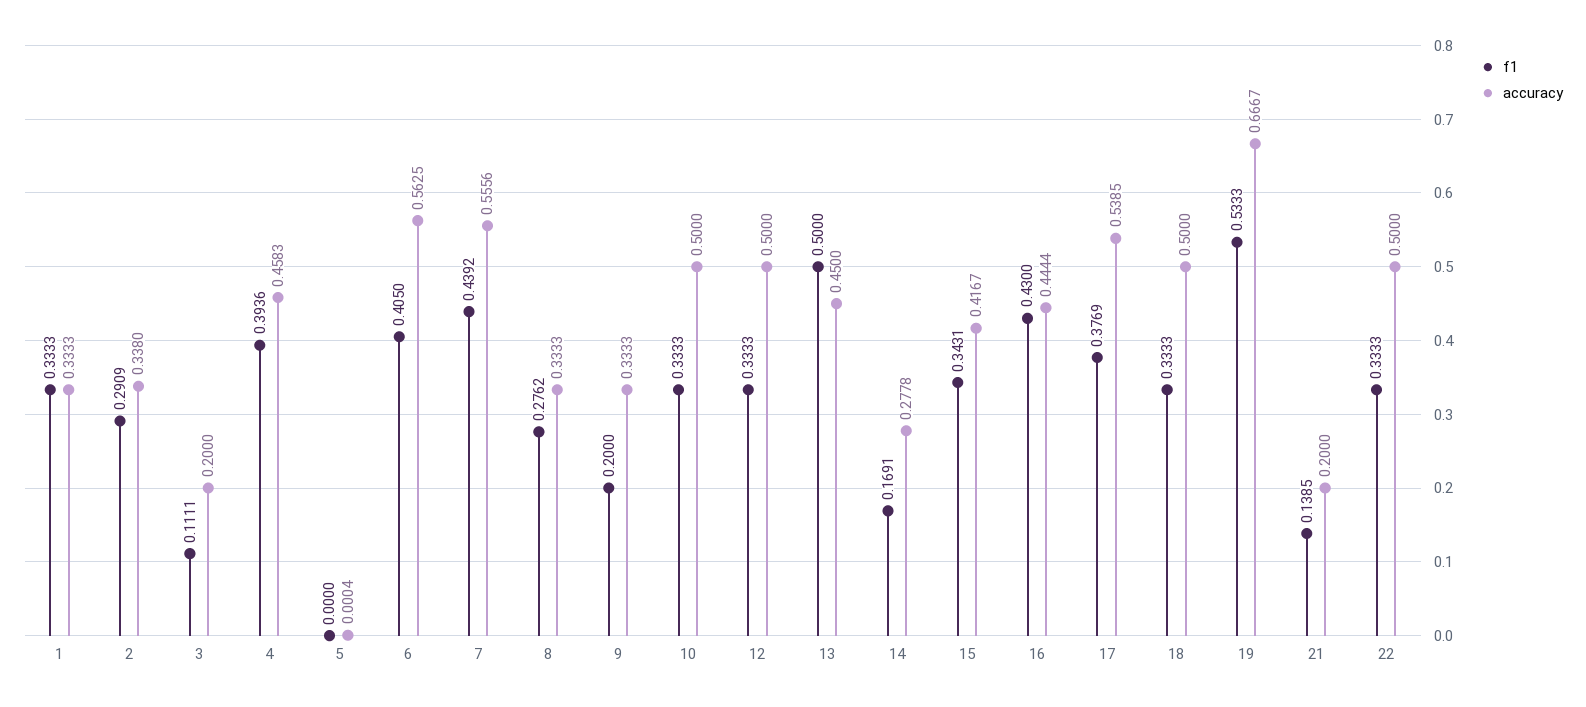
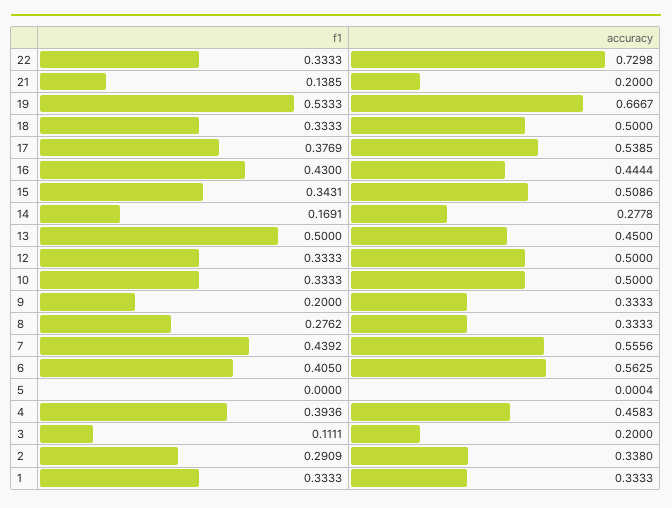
  {
    "f1": {
      "1": 0.3333,
      "2": 0.2909,
      "3": 0.1111,
      "4": 0.3936,
      "5": 0,
      "6": 0.405,
      "7": 0.4392,
      "8": 0.2762,
      "9": 0.2,
      "10": 0.3333,
      "12": 0.3333,
      "13": 0.5,
      "14": 0.1691,
      "15": 0.3431,
      "16": 0.43,
      "17": 0.3769,
      "18": 0.3333,
      "19": 0.5333,
      "21": 0.1385,
      "22": 0.3333
    },
    "accuracy": {
      "1": 0.3333,
      "2": 0.338,
      "3": 0.2,
      "4": 0.4583,
      "5": 0.0004,
      "6": 0.5625,
      "7": 0.5556,
      "8": 0.3333,
      "9": 0.3333,
      "10": 0.5,
      "12": 0.5,
      "13": 0.45,
      "14": 0.2778,
-     "15": 0.4167,
+     "15": 0.5086,
      "16": 0.4444,
      "17": 0.5385,
      "18": 0.5,
      "19": 0.6667,
      "21": 0.2,
-     "22": 0.5
+     "22": 0.7298
    }
  }

